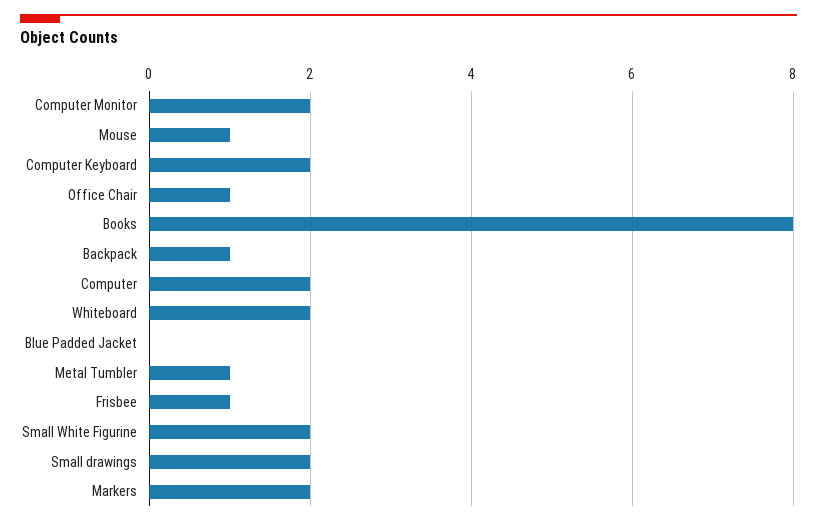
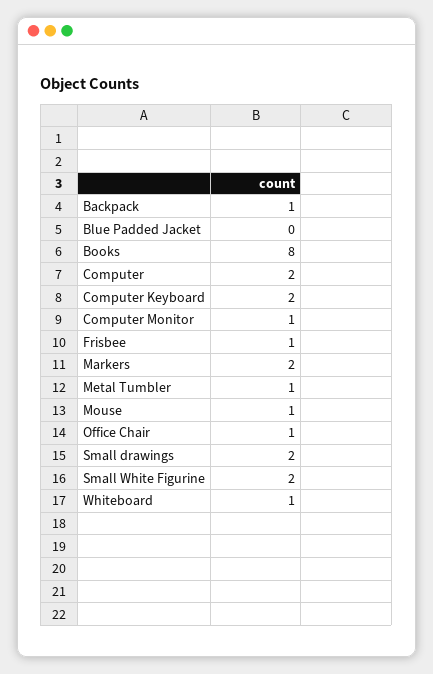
  {
-   "Computer Monitor": 2,
+   "Computer Monitor": 1,
    "Mouse": 1,
    "Computer Keyboard": 2,
    "Office Chair": 1,
    "Books": 8,
    "Backpack": 1,
    "Computer": 2,
-   "Whiteboard": 2,
+   "Whiteboard": 1,
    "Blue Padded Jacket": 0,
    "Metal Tumbler": 1,
    "Frisbee": 1,
    "Small White Figurine": 2,
    "Small drawings": 2,
    "Markers": 2
  }

